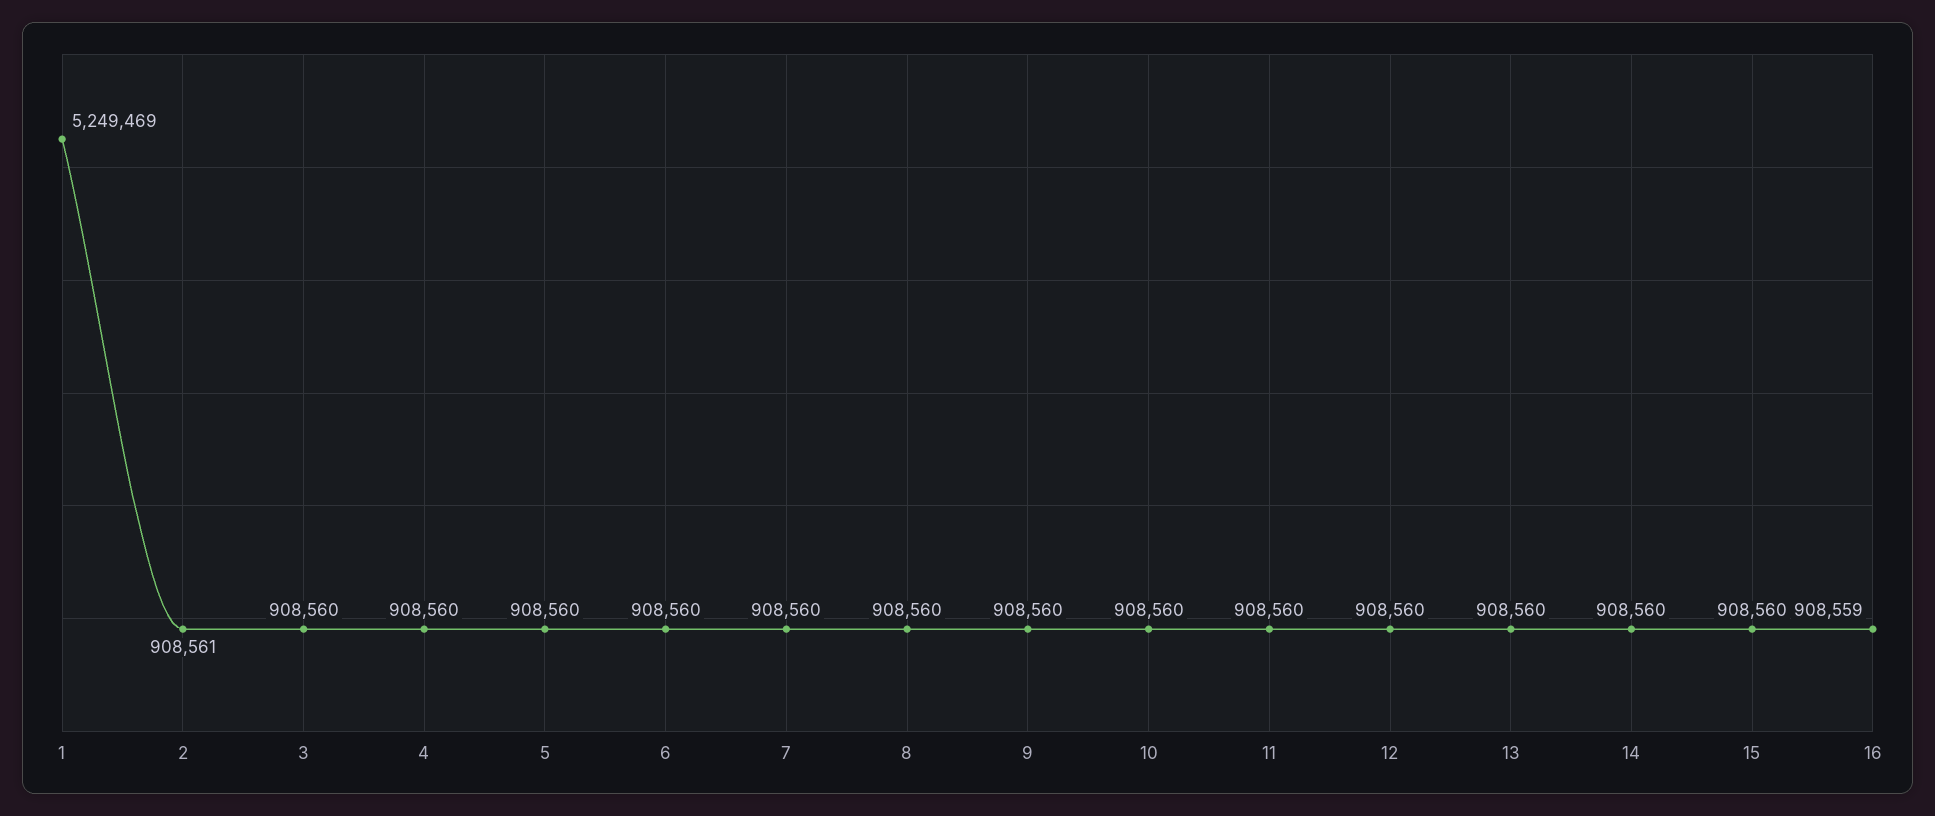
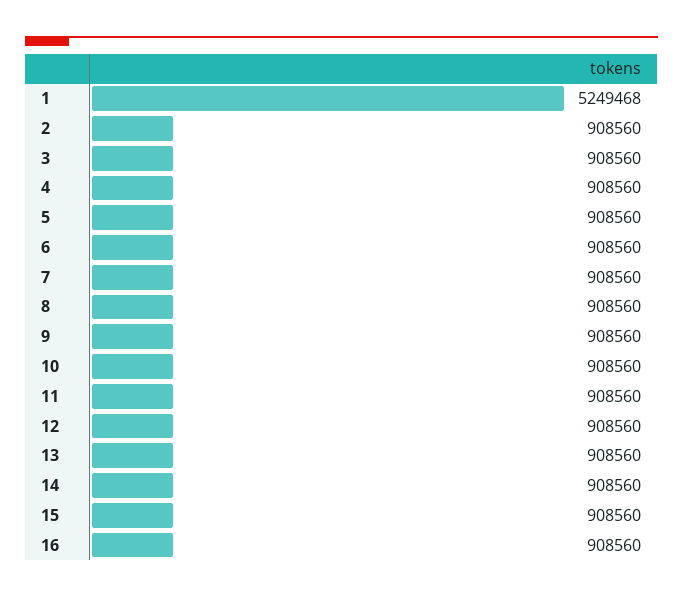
  {
-   "1": 5249469,
+   "1": 5249468,
-   "2": 908561,
+   "2": 908560,
    "3": 908560,
    "4": 908560,
    "5": 908560,
    "6": 908560,
    "7": 908560,
    "8": 908560,
    "9": 908560,
    "10": 908560,
    "11": 908560,
    "12": 908560,
    "13": 908560,
    "14": 908560,
    "15": 908560,
-   "16": 908559
+   "16": 908560
  }

